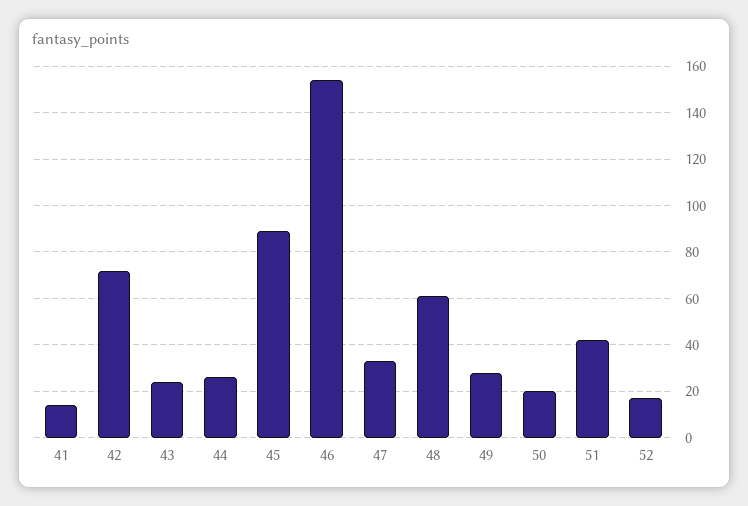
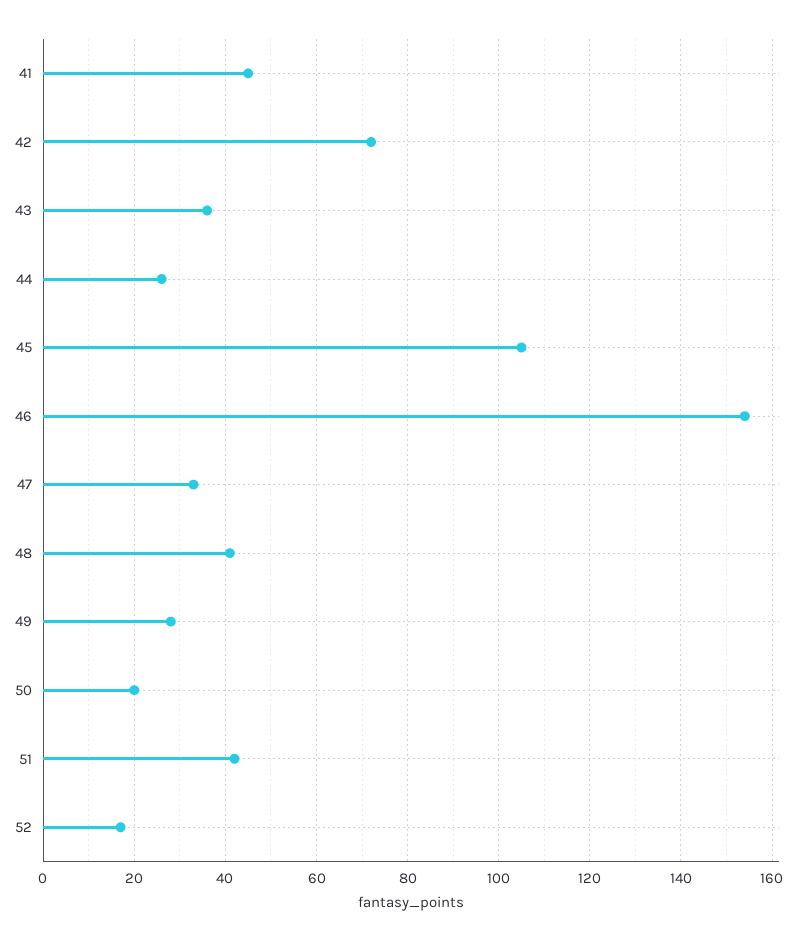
  {
-   "41": 15,
+   "41": 45,
    "42": 70,
-   "43": 25,
+   "43": 35,
    "44": 25,
-   "45": 90,
+   "45": 105,
    "46": 155,
    "47": 35,
-   "48": 60,
+   "48": 40,
    "49": 30,
    "50": 20,
    "51": 40,
    "52": 15
  }

